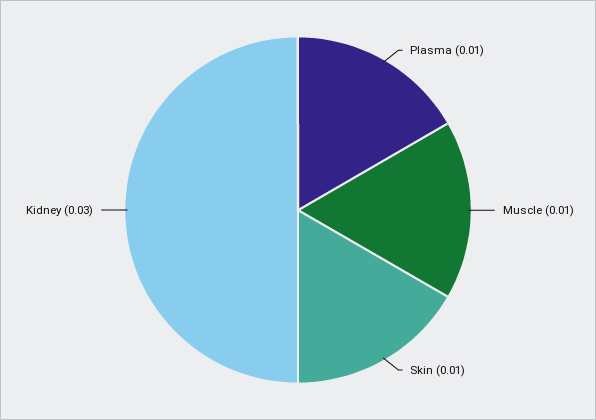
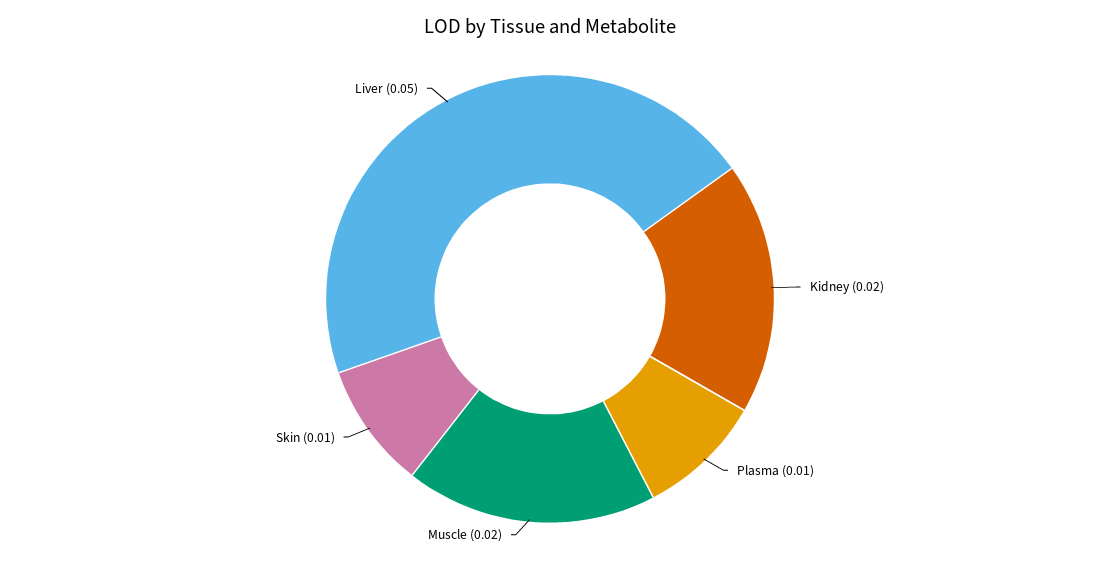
  {
    "Plasma": 0.01,
-   "Muscle": 0.01,
+   "Muscle": 0.02,
    "Skin": 0.01,
-   "Kidney": 0.03
+   "Kidney": 0.02,
+   "Liver": 0.05
  }

